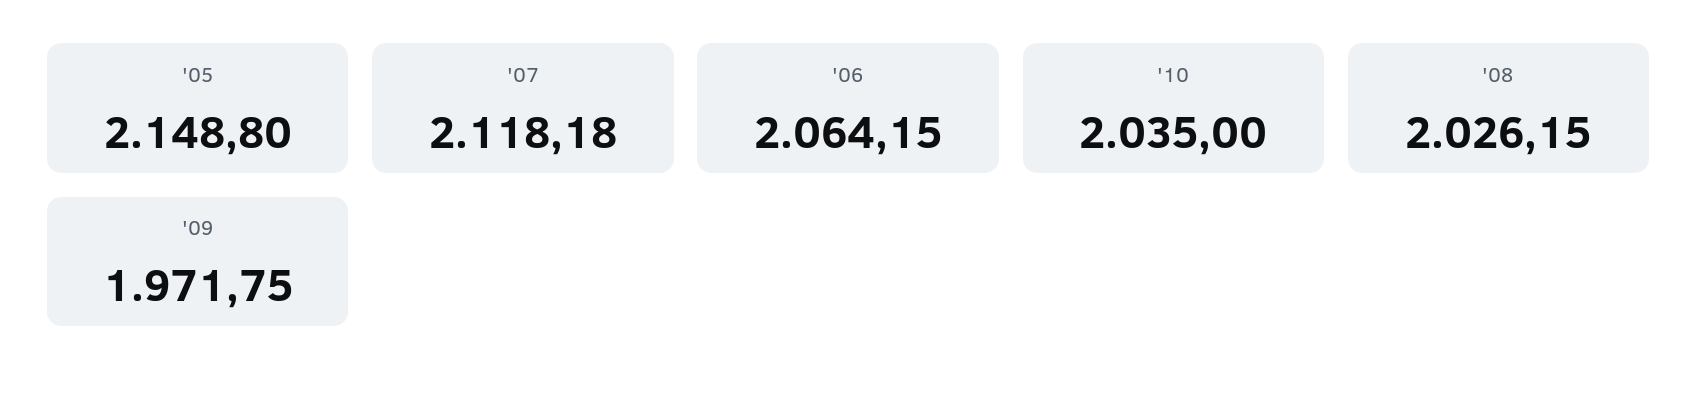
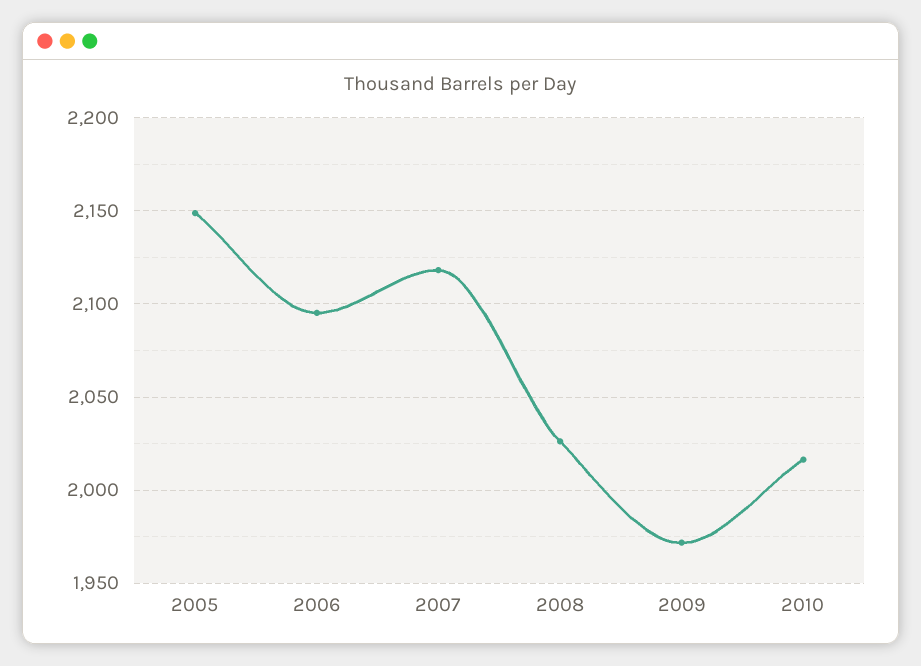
  {
    "'05": 2148.8,
    "'07": 2118.18,
-   "'06": 2064.15,
+   "'06": 2095,
-   "'10": 2035,
+   "'10": 2015,
    "'08": 2026.15,
    "'09": 1971.75
  }

